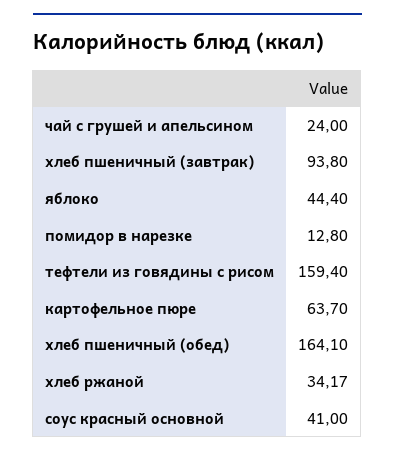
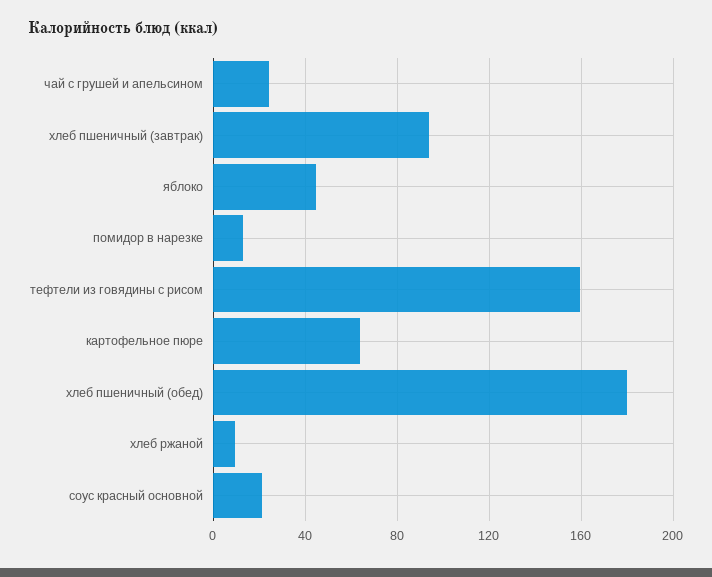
  {
    "чай с грушей и апельсином": 24,
    "хлеб пшеничный (завтрак)": 93.8,
    "яблоко": 44.4,
    "помидор в нарезке": 12.8,
    "тефтели из говядины с рисом": 159.4,
    "картофельное пюре": 63.7,
-   "хлеб пшеничный (обед)": 164.1,
+   "хлеб пшеничный (обед)": 180,
-   "хлеб ржаной": 34.17,
+   "хлеб ржаной": 10,
-   "соус красный основной": 41
+   "соус красный основной": 20
  }

